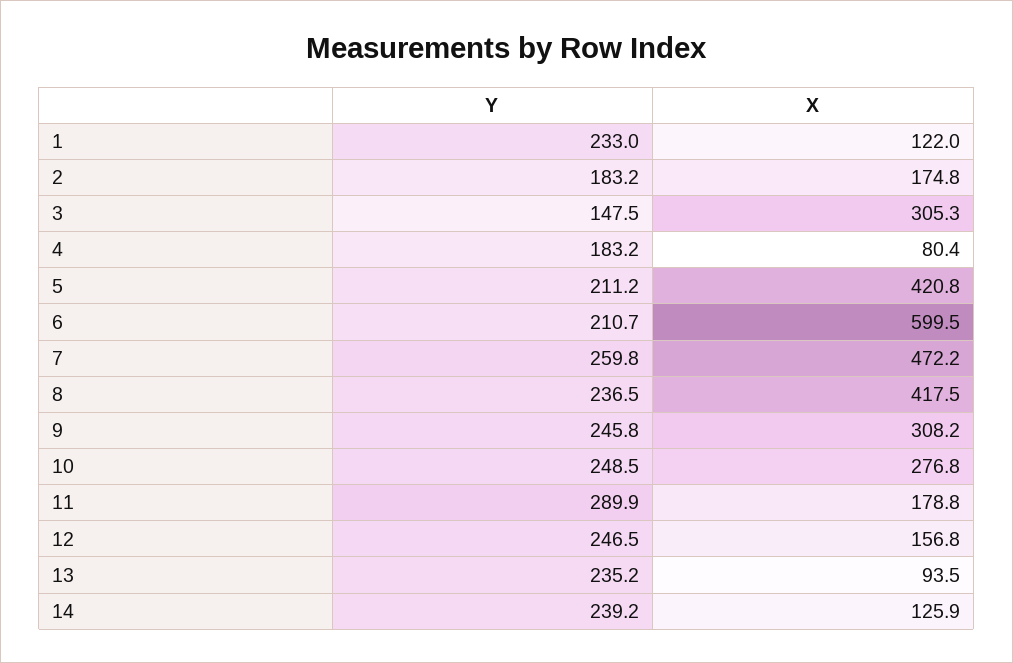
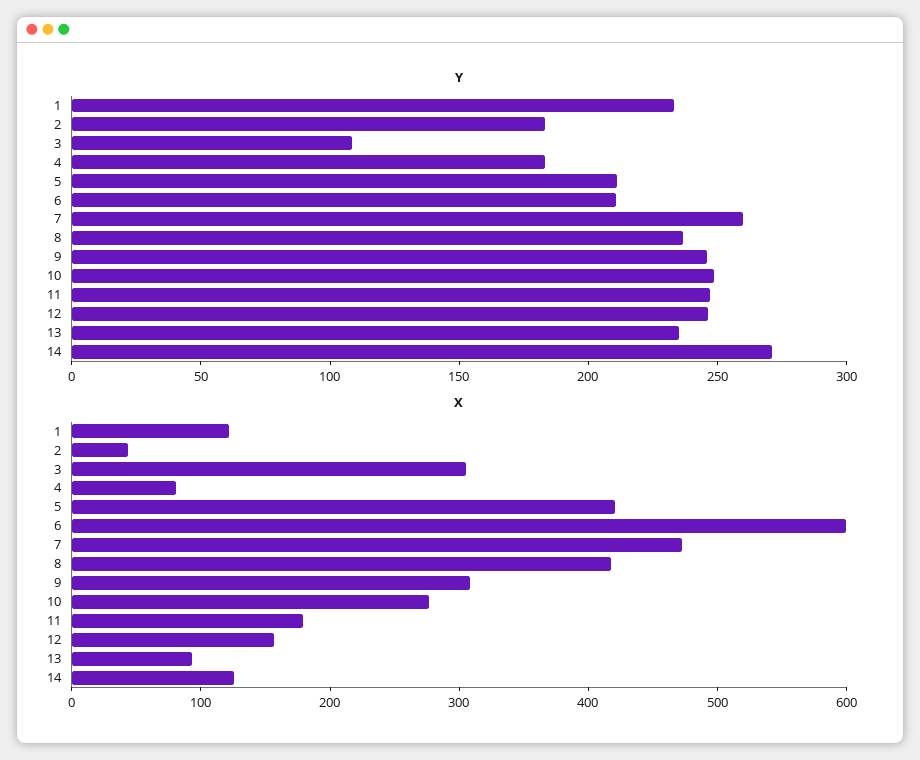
  {
    "Y": {
      "1": 233,
      "2": 183.2,
-     "3": 147.5,
+     "3": 110,
      "4": 183.2,
      "5": 211.2,
      "6": 210.7,
      "7": 259.8,
      "8": 236.5,
      "9": 245.8,
      "10": 248.5,
-     "11": 289.9,
+     "11": 250,
      "12": 246.5,
      "13": 235.2,
-     "14": 239.2
+     "14": 270
    },
    "X": {
      "1": 122,
-     "2": 174.8,
+     "2": 40,
      "3": 305.3,
      "4": 80.4,
      "5": 420.8,
      "6": 599.5,
      "7": 472.2,
      "8": 417.5,
      "9": 308.2,
      "10": 276.8,
      "11": 178.8,
      "12": 156.8,
      "13": 93.5,
      "14": 125.9
    }
  }

